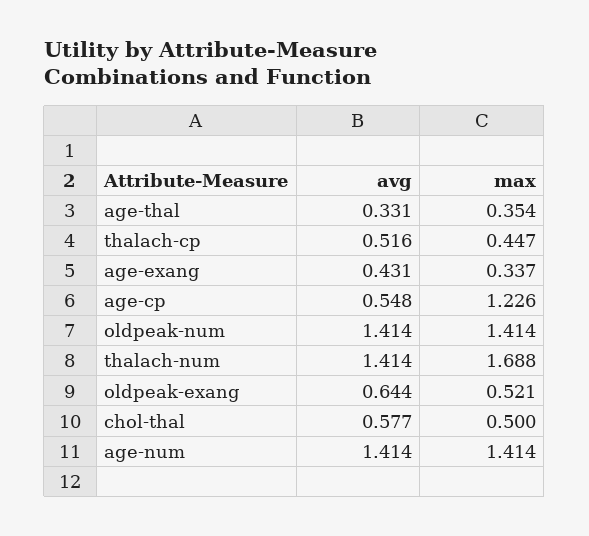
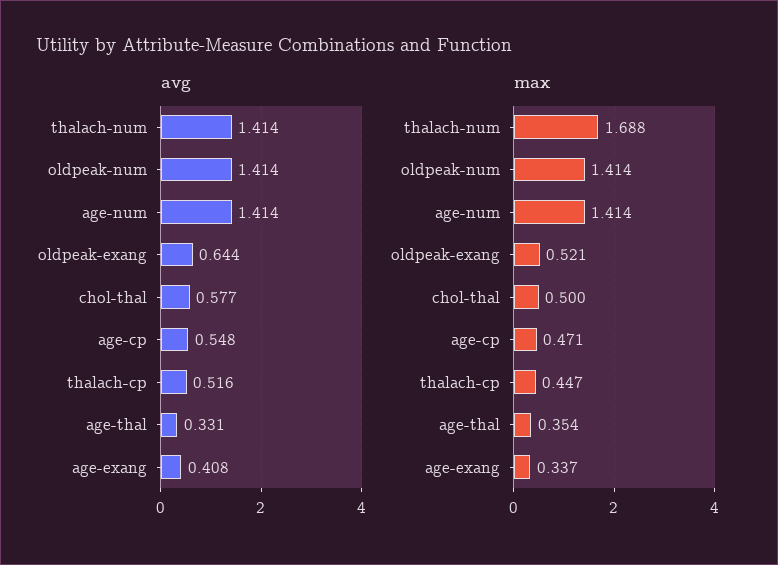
  {
    "avg": {
      "age-thal": 0.331,
      "thalach-cp": 0.516,
-     "age-exang": 0.431,
+     "age-exang": 0.408,
      "age-cp": 0.548,
      "oldpeak-num": 1.414,
      "thalach-num": 1.414,
      "oldpeak-exang": 0.644,
      "chol-thal": 0.577,
      "age-num": 1.414
    },
    "max": {
      "age-thal": 0.354,
      "thalach-cp": 0.447,
      "age-exang": 0.337,
-     "age-cp": 1.226,
+     "age-cp": 0.471,
      "oldpeak-num": 1.414,
      "thalach-num": 1.688,
      "oldpeak-exang": 0.521,
      "chol-thal": 0.5,
      "age-num": 1.414
    }
  }

